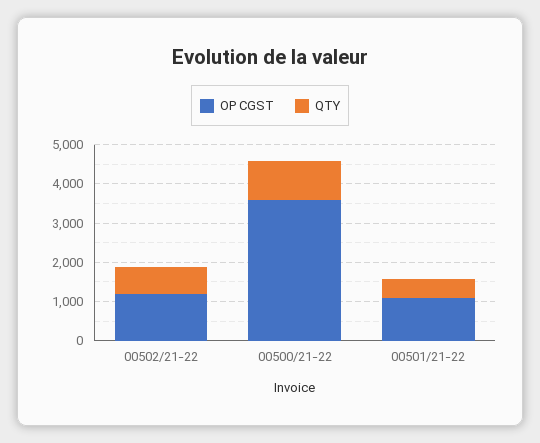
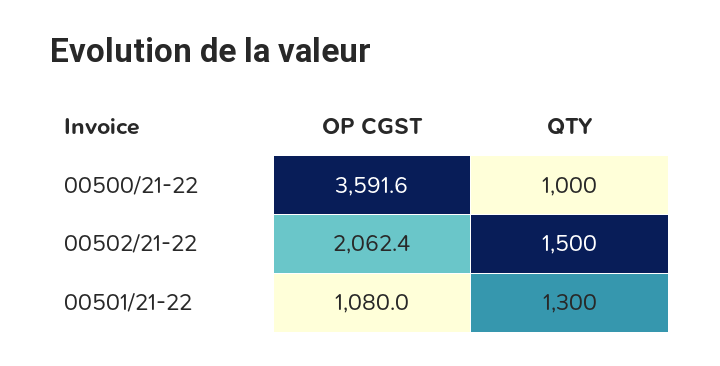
  {
    "OP CGST": {
-     "00502/21-22": 1250,
+     "00502/21-22": 2062.4,
      "00500/21-22": 3591.6,
      "00501/21-22": 1080
    },
    "QTY": {
-     "00502/21-22": 750,
+     "00502/21-22": 1500,
      "00500/21-22": 1000,
-     "00501/21-22": 500
+     "00501/21-22": 1300
    }
  }

